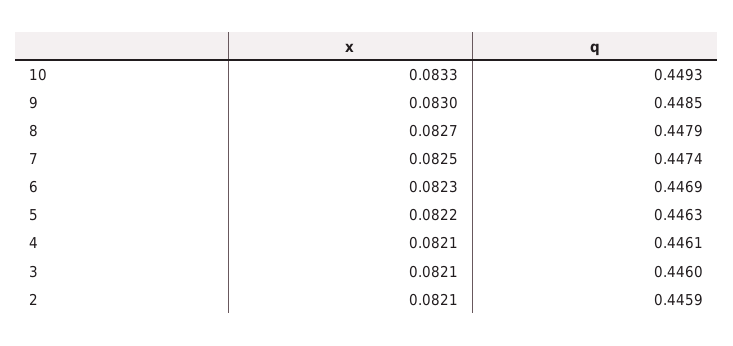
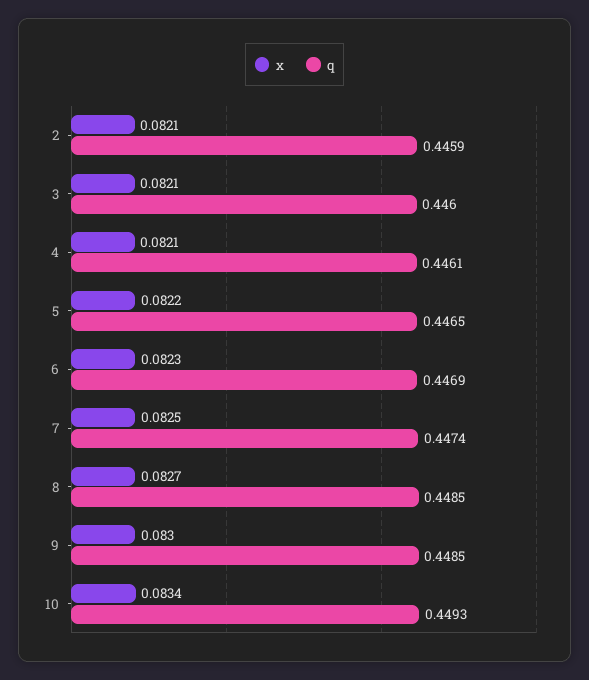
  {
    "x": {
-     "10": 0.0833,
+     "10": 0.0834,
      "9": 0.083,
      "8": 0.0827,
      "7": 0.0825,
      "6": 0.0823,
      "5": 0.0822,
      "4": 0.0821,
      "3": 0.0821,
      "2": 0.0821
    },
    "q": {
      "10": 0.4493,
      "9": 0.4485,
-     "8": 0.4479,
+     "8": 0.4485,
      "7": 0.4474,
      "6": 0.4469,
-     "5": 0.4463,
+     "5": 0.4465,
      "4": 0.4461,
      "3": 0.446,
      "2": 0.4459
    }
  }

